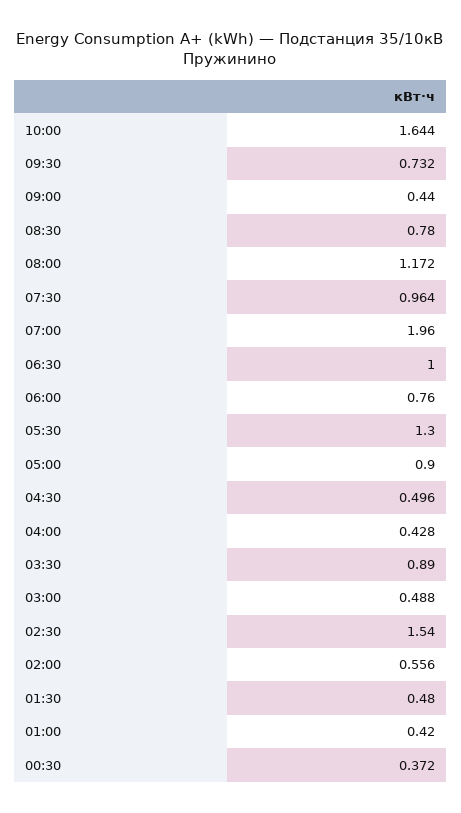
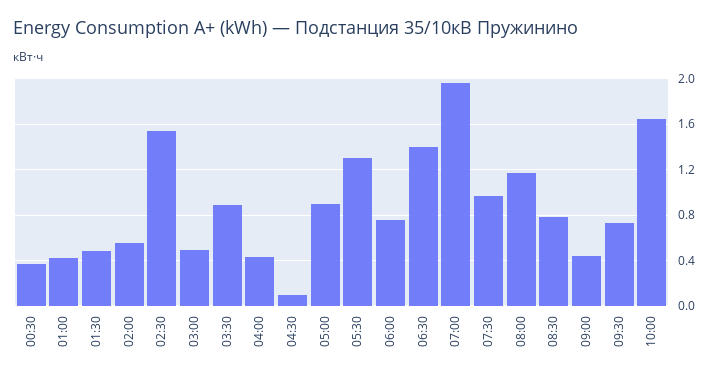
  {
    "10:00": 1.644,
    "09:30": 0.732,
    "09:00": 0.44,
    "08:30": 0.78,
    "08:00": 1.172,
    "07:30": 0.964,
    "07:00": 1.96,
-   "06:30": 1,
+   "06:30": 1.4,
    "06:00": 0.76,
    "05:30": 1.3,
    "05:00": 0.9,
-   "04:30": 0.496,
+   "04:30": 0.1,
    "04:00": 0.428,
    "03:30": 0.89,
    "03:00": 0.488,
    "02:30": 1.54,
    "02:00": 0.556,
    "01:30": 0.48,
    "01:00": 0.42,
    "00:30": 0.372
  }

